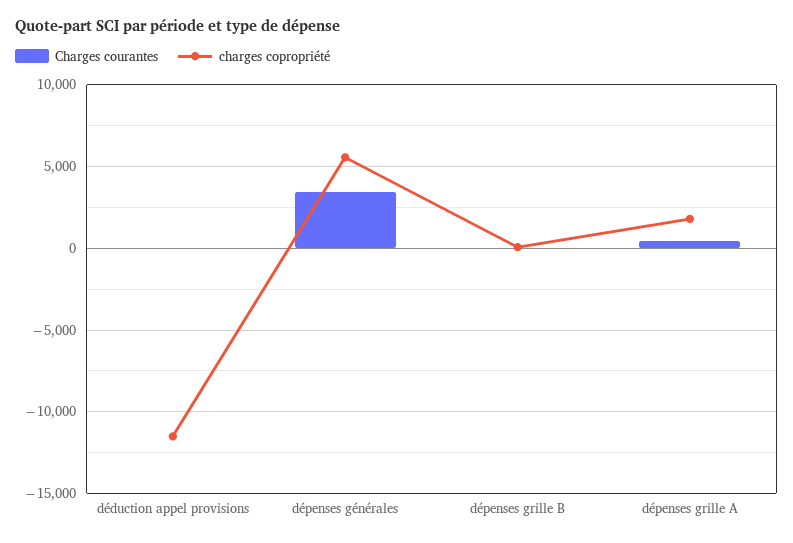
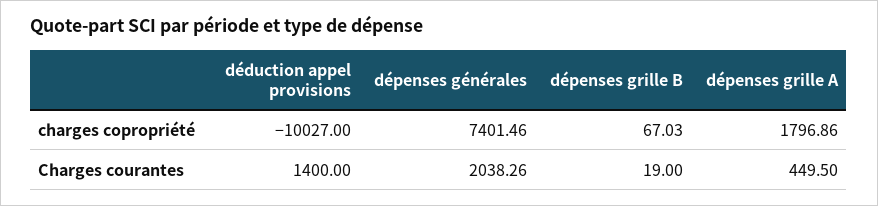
  {
    "Charges courantes": {
-     "déduction appel provisions": 0,
+     "déduction appel provisions": 1400,
-     "dépenses générales": 3500,
+     "dépenses générales": 2038.26,
      "dépenses grille B": 19,
      "dépenses grille A": 449.5
    },
    "charges copropriété": {
-     "déduction appel provisions": -11500,
+     "déduction appel provisions": -10027,
-     "dépenses générales": 5500,
+     "dépenses générales": 7401.46,
      "dépenses grille B": 67.03,
      "dépenses grille A": 1796.86
    }
  }

